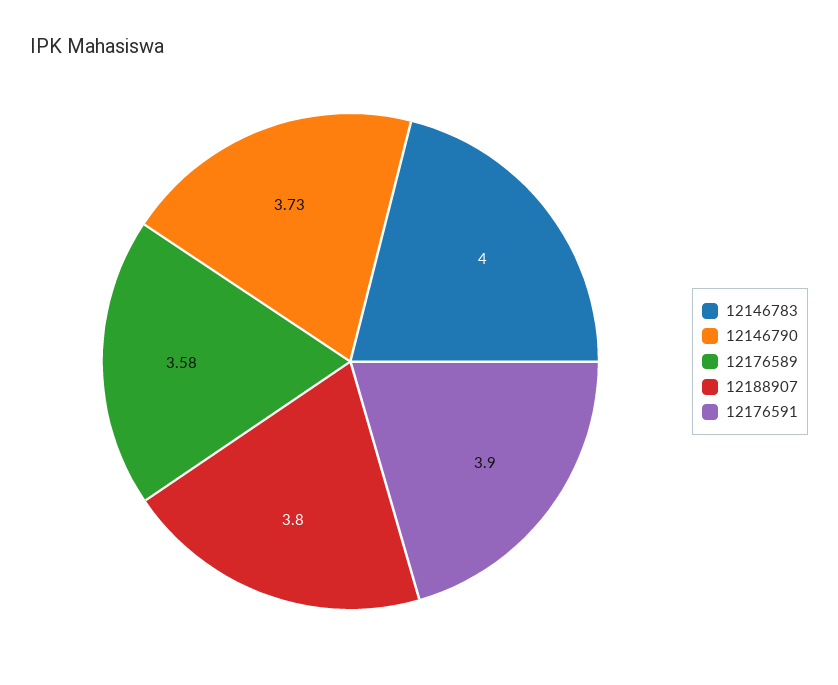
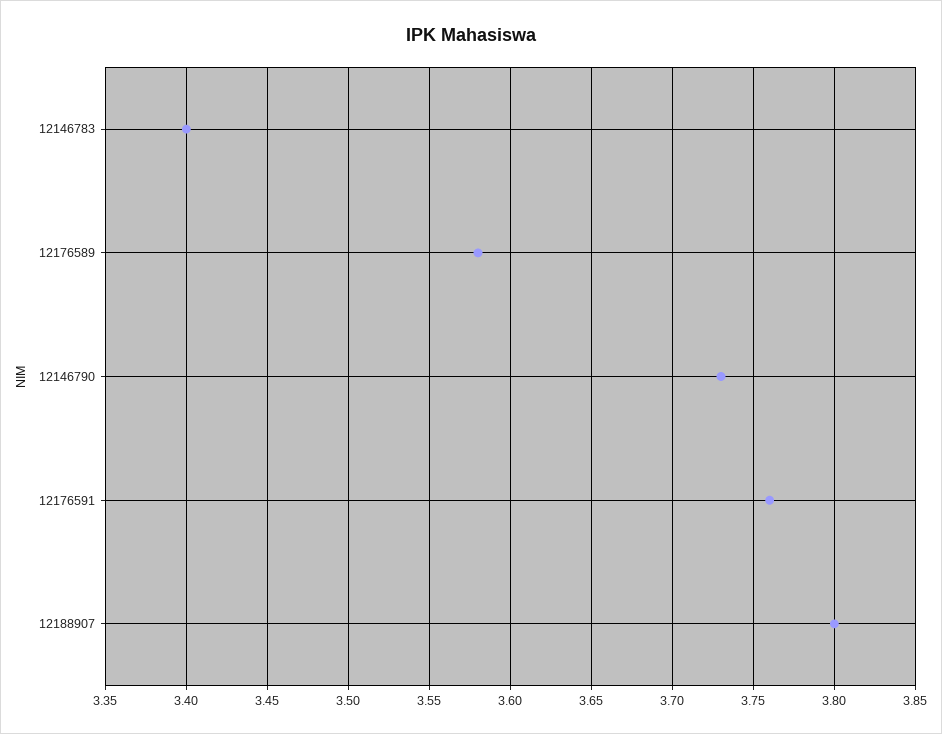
  {
-   "12146783": 4,
+   "12146783": 3.4,
    "12146790": 3.73,
    "12176589": 3.58,
    "12188907": 3.8,
-   "12176591": 3.9
+   "12176591": 3.76
  }

